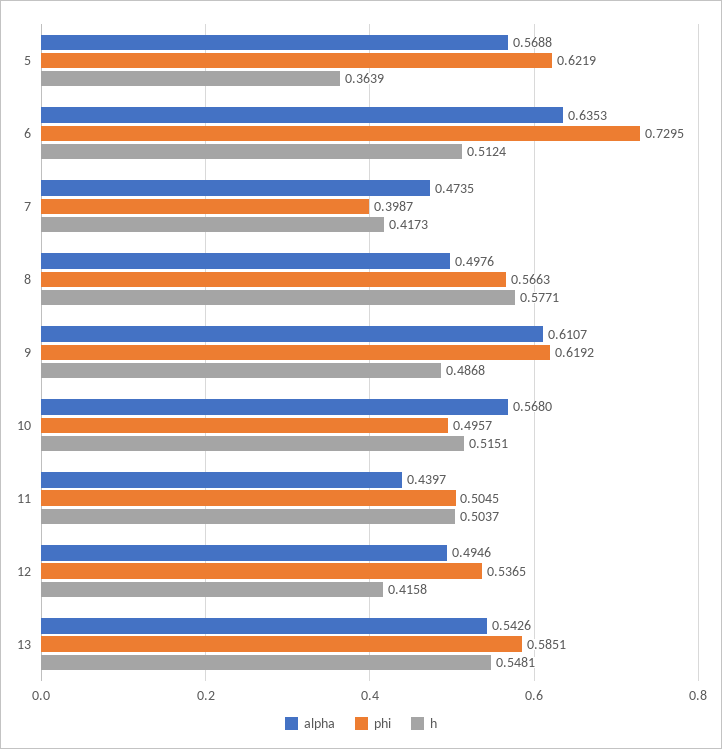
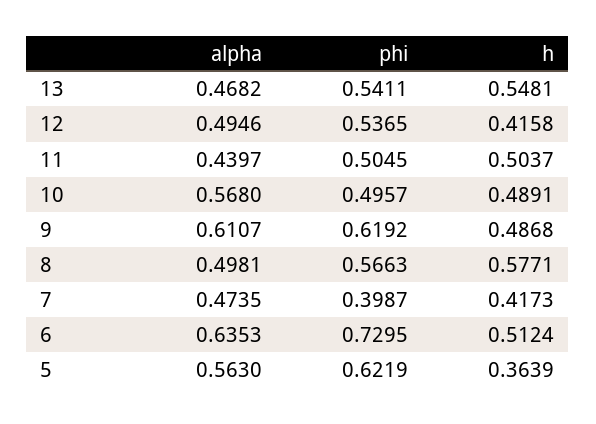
  {
    "alpha": {
-     "5": 0.5688,
+     "5": 0.563,
      "6": 0.6353,
      "7": 0.4735,
-     "8": 0.4976,
+     "8": 0.4981,
      "9": 0.6107,
      "10": 0.568,
      "11": 0.4397,
      "12": 0.4946,
-     "13": 0.5426
+     "13": 0.4682
    },
    "phi": {
      "5": 0.6219,
      "6": 0.7295,
      "7": 0.3987,
      "8": 0.5663,
      "9": 0.6192,
      "10": 0.4957,
      "11": 0.5045,
      "12": 0.5365,
-     "13": 0.5851
+     "13": 0.5411
    },
    "h": {
      "5": 0.3639,
      "6": 0.5124,
      "7": 0.4173,
      "8": 0.5771,
      "9": 0.4868,
-     "10": 0.5151,
+     "10": 0.4891,
      "11": 0.5037,
      "12": 0.4158,
      "13": 0.5481
    }
  }

